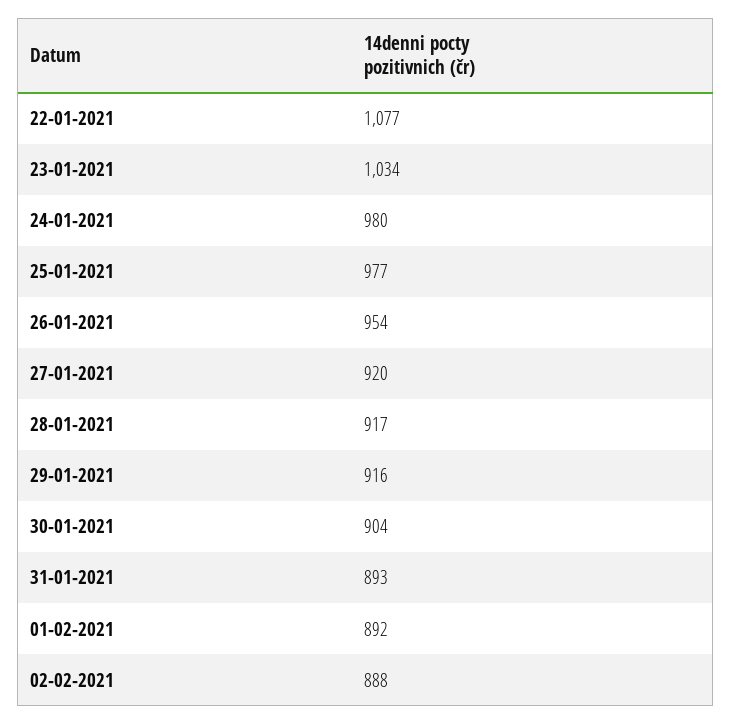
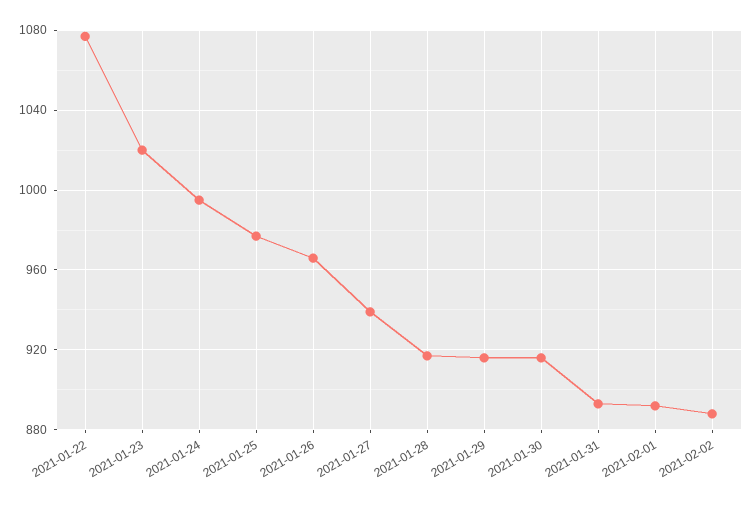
  {
    "22-01-2021": 1077,
-   "23-01-2021": 1034,
+   "23-01-2021": 1020,
-   "24-01-2021": 980,
+   "24-01-2021": 995,
    "25-01-2021": 977,
-   "26-01-2021": 954,
+   "26-01-2021": 965,
-   "27-01-2021": 920,
+   "27-01-2021": 940,
    "28-01-2021": 917,
    "29-01-2021": 916,
-   "30-01-2021": 904,
+   "30-01-2021": 915,
    "31-01-2021": 893,
    "01-02-2021": 892,
    "02-02-2021": 888
  }

